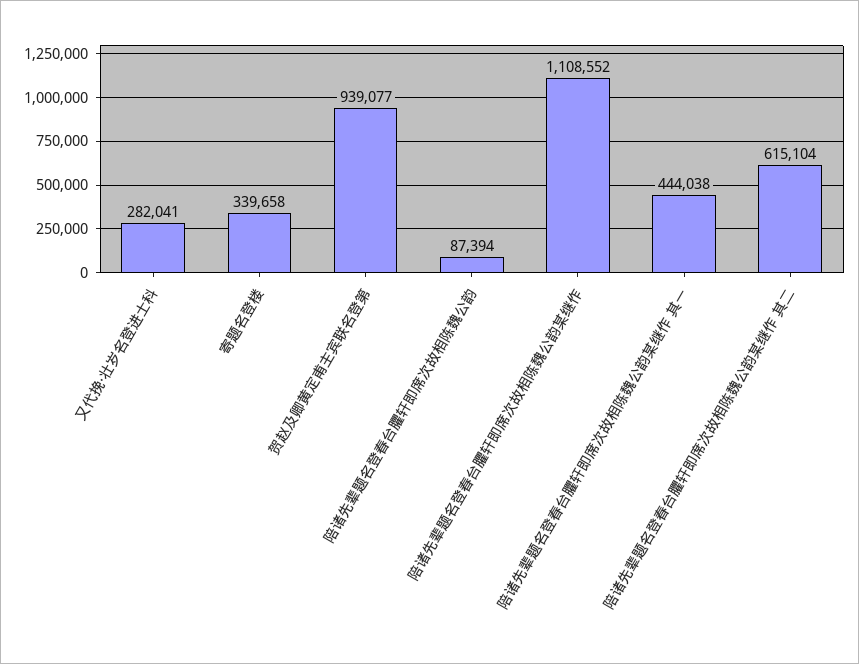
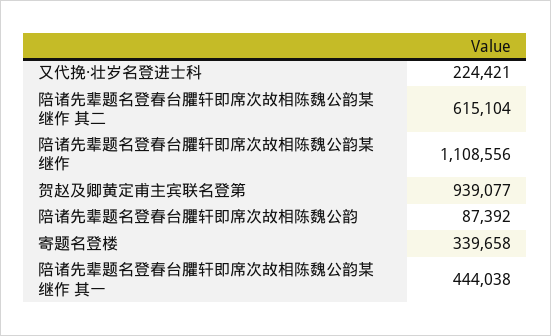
  {
-   "又代挽·壮岁名登进士科": 282041,
+   "又代挽·壮岁名登进士科": 224421,
    "寄题名登楼": 339658,
    "贺赵及卿黄定甫主宾联名登第": 939077,
-   "陪诸先辈题名登春台臞轩即席次故相陈魏公韵": 87394,
+   "陪诸先辈题名登春台臞轩即席次故相陈魏公韵": 87392,
-   "陪诸先辈题名登春台臞轩即席次故相陈魏公韵某继作": 1108552,
+   "陪诸先辈题名登春台臞轩即席次故相陈魏公韵某继作": 1108556,
    "陪诸先辈题名登春台臞轩即席次故相陈魏公韵某继作 其一": 444038,
    "陪诸先辈题名登春台臞轩即席次故相陈魏公韵某继作 其二": 615104
  }

